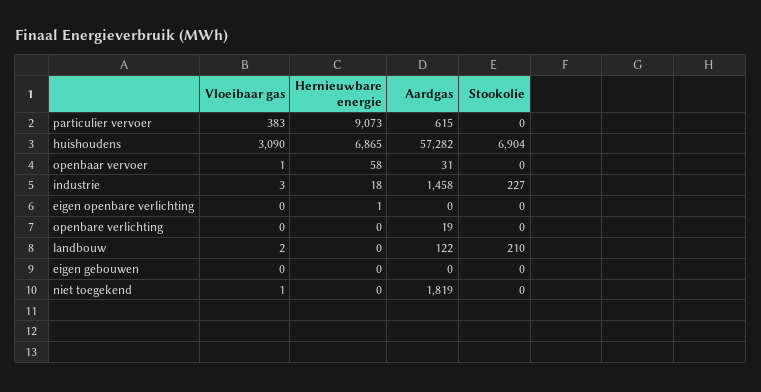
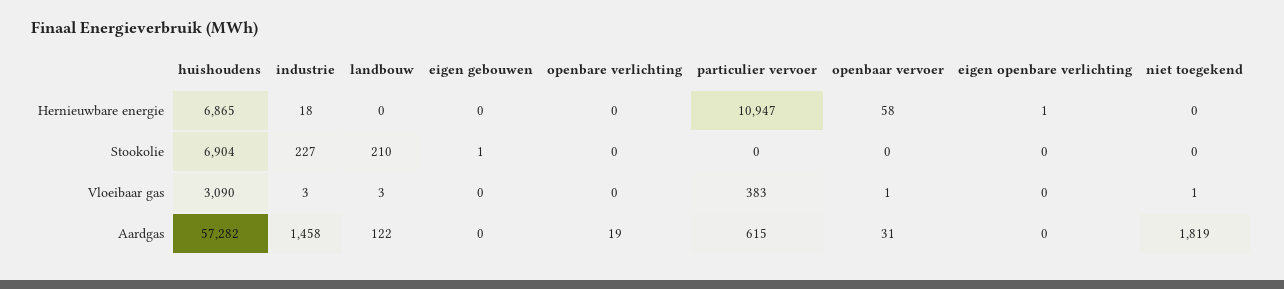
  {
    "Vloeibaar gas": {
      "particulier vervoer": 383,
      "huishoudens": 3090,
      "openbaar vervoer": 1,
      "industrie": 3,
      "eigen openbare verlichting": 0,
      "openbare verlichting": 0,
-     "landbouw": 2,
+     "landbouw": 3,
      "eigen gebouwen": 0,
      "niet toegekend": 1
    },
    "Hernieuwbare energie": {
-     "particulier vervoer": 9073,
+     "particulier vervoer": 10947,
      "huishoudens": 6865,
      "openbaar vervoer": 58,
      "industrie": 18,
      "eigen openbare verlichting": 1,
      "openbare verlichting": 0,
      "landbouw": 0,
      "eigen gebouwen": 0,
      "niet toegekend": 0
    },
    "Aardgas": {
      "particulier vervoer": 615,
      "huishoudens": 57282,
      "openbaar vervoer": 31,
      "industrie": 1458,
      "eigen openbare verlichting": 0,
      "openbare verlichting": 19,
      "landbouw": 122,
      "eigen gebouwen": 0,
      "niet toegekend": 1819
    },
    "Stookolie": {
      "particulier vervoer": 0,
      "huishoudens": 6904,
      "openbaar vervoer": 0,
      "industrie": 227,
      "eigen openbare verlichting": 0,
      "openbare verlichting": 0,
      "landbouw": 210,
-     "eigen gebouwen": 0,
+     "eigen gebouwen": 1,
      "niet toegekend": 0
    }
  }

